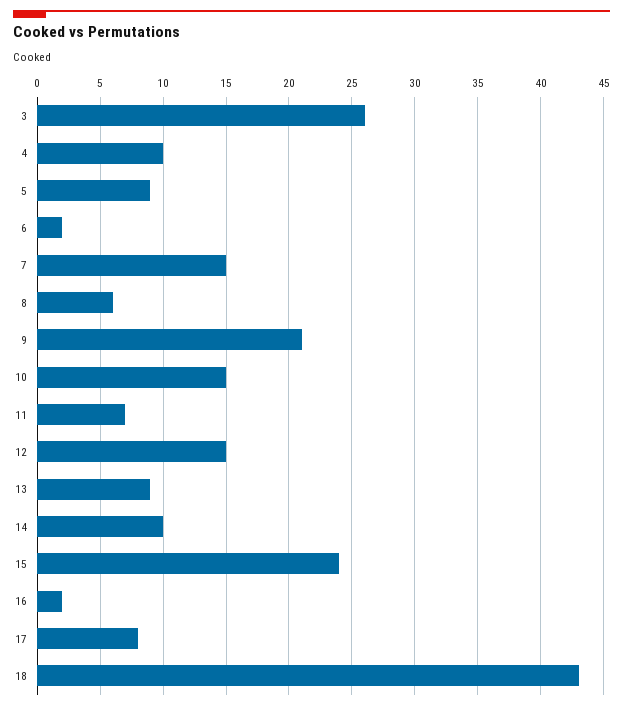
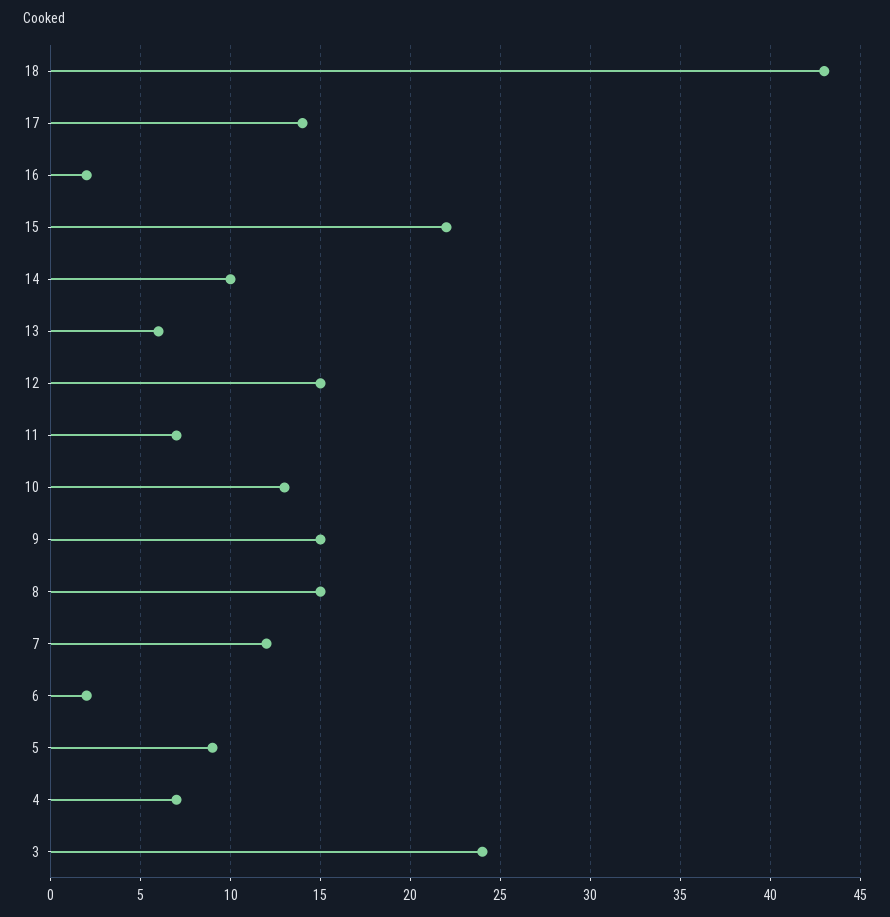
  {
-   "3": 26,
+   "3": 24,
-   "4": 10,
+   "4": 7,
    "5": 9,
    "6": 2,
-   "7": 15,
+   "7": 12,
-   "8": 6,
+   "8": 15,
-   "9": 21,
+   "9": 15,
-   "10": 15,
+   "10": 13,
    "11": 7,
    "12": 15,
-   "13": 9,
+   "13": 6,
    "14": 10,
-   "15": 24,
+   "15": 22,
    "16": 2,
-   "17": 8,
+   "17": 14,
    "18": 43
  }

